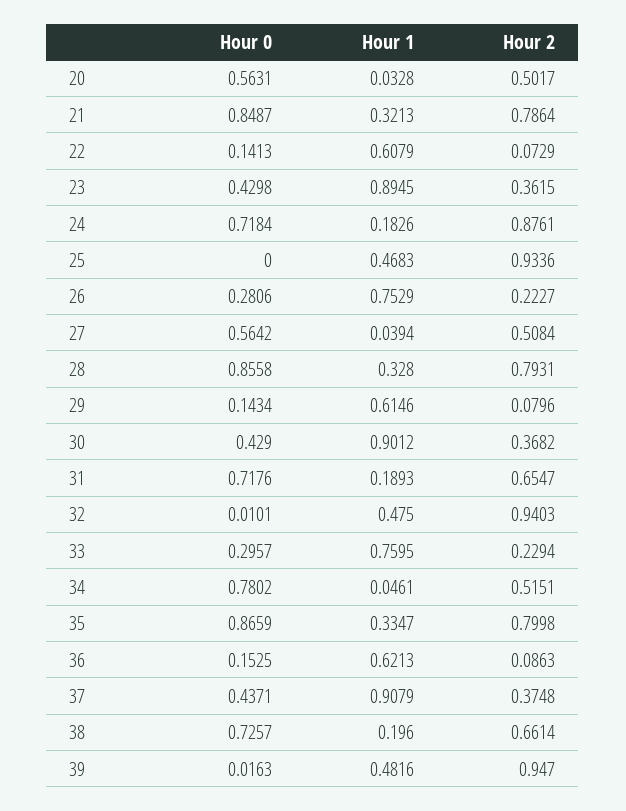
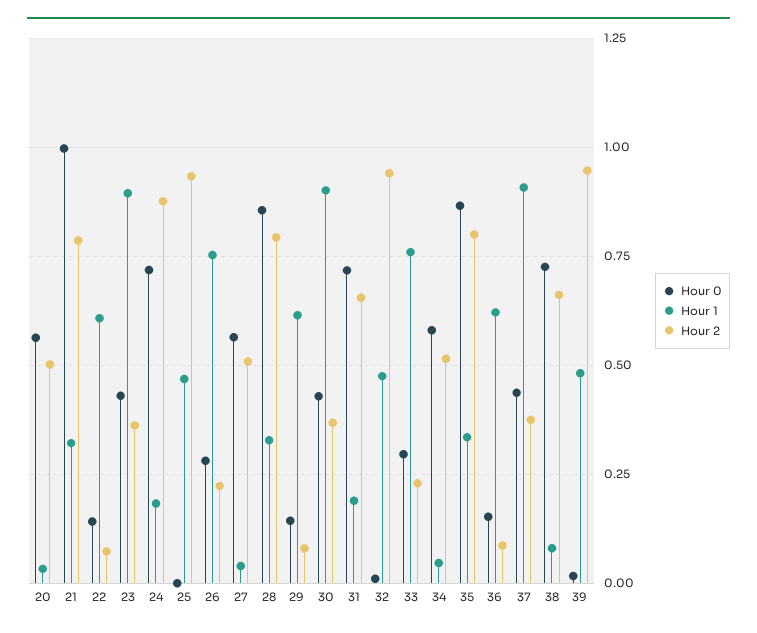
  {
    "Hour 0": {
      "20": 0.5631,
-     "21": 0.8487,
+     "21": 1,
      "22": 0.1413,
      "23": 0.4298,
      "24": 0.7184,
      "25": 0,
      "26": 0.2806,
      "27": 0.5642,
      "28": 0.8558,
      "29": 0.1434,
      "30": 0.429,
      "31": 0.7176,
      "32": 0.0101,
      "33": 0.2957,
-     "34": 0.7802,
+     "34": 0.575,
      "35": 0.8659,
      "36": 0.1525,
      "37": 0.4371,
      "38": 0.7257,
      "39": 0.0163
    },
    "Hour 1": {
      "20": 0.0328,
      "21": 0.3213,
      "22": 0.6079,
      "23": 0.8945,
      "24": 0.1826,
      "25": 0.4683,
      "26": 0.7529,
      "27": 0.0394,
      "28": 0.328,
      "29": 0.6146,
      "30": 0.9012,
      "31": 0.1893,
      "32": 0.475,
      "33": 0.7595,
      "34": 0.0461,
      "35": 0.3347,
      "36": 0.6213,
      "37": 0.9079,
-     "38": 0.196,
+     "38": 0.075,
      "39": 0.4816
    },
    "Hour 2": {
      "20": 0.5017,
      "21": 0.7864,
      "22": 0.0729,
      "23": 0.3615,
      "24": 0.8761,
      "25": 0.9336,
      "26": 0.2227,
      "27": 0.5084,
      "28": 0.7931,
      "29": 0.0796,
      "30": 0.3682,
      "31": 0.6547,
      "32": 0.9403,
      "33": 0.2294,
      "34": 0.5151,
      "35": 0.7998,
      "36": 0.0863,
      "37": 0.3748,
      "38": 0.6614,
      "39": 0.947
    }
  }

